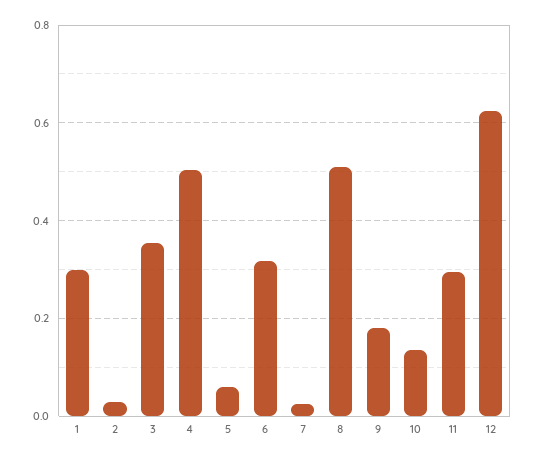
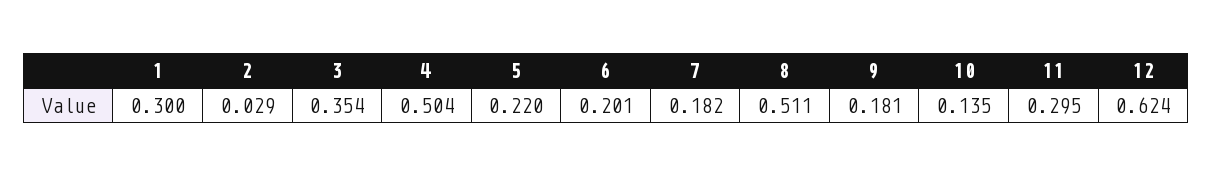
  {
    "1": 0.3,
    "2": 0.029,
    "3": 0.354,
    "4": 0.504,
-   "5": 0.06,
+   "5": 0.22,
-   "6": 0.32,
+   "6": 0.201,
-   "7": 0.02,
+   "7": 0.182,
    "8": 0.511,
    "9": 0.181,
    "10": 0.135,
    "11": 0.295,
    "12": 0.624
  }

